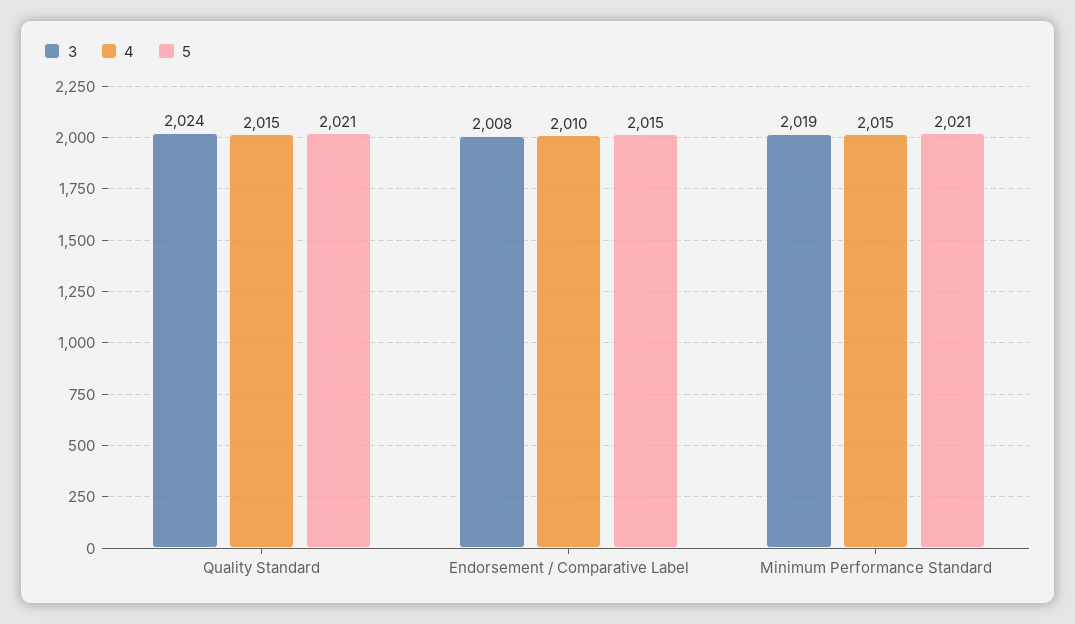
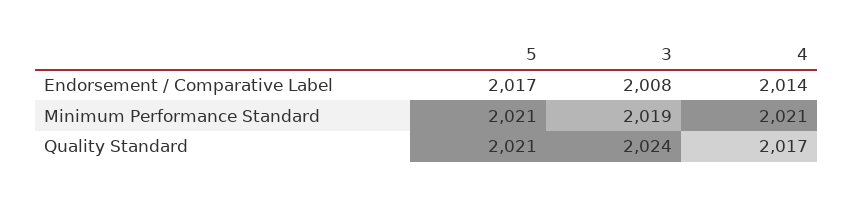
  {
    "3": {
      "Quality Standard": 2024,
      "Endorsement / Comparative Label": 2008,
      "Minimum Performance Standard": 2019
    },
    "4": {
-     "Quality Standard": 2015,
+     "Quality Standard": 2017,
-     "Endorsement / Comparative Label": 2010,
+     "Endorsement / Comparative Label": 2014,
-     "Minimum Performance Standard": 2015
+     "Minimum Performance Standard": 2021
    },
    "5": {
      "Quality Standard": 2021,
-     "Endorsement / Comparative Label": 2015,
+     "Endorsement / Comparative Label": 2017,
      "Minimum Performance Standard": 2021
    }
  }

